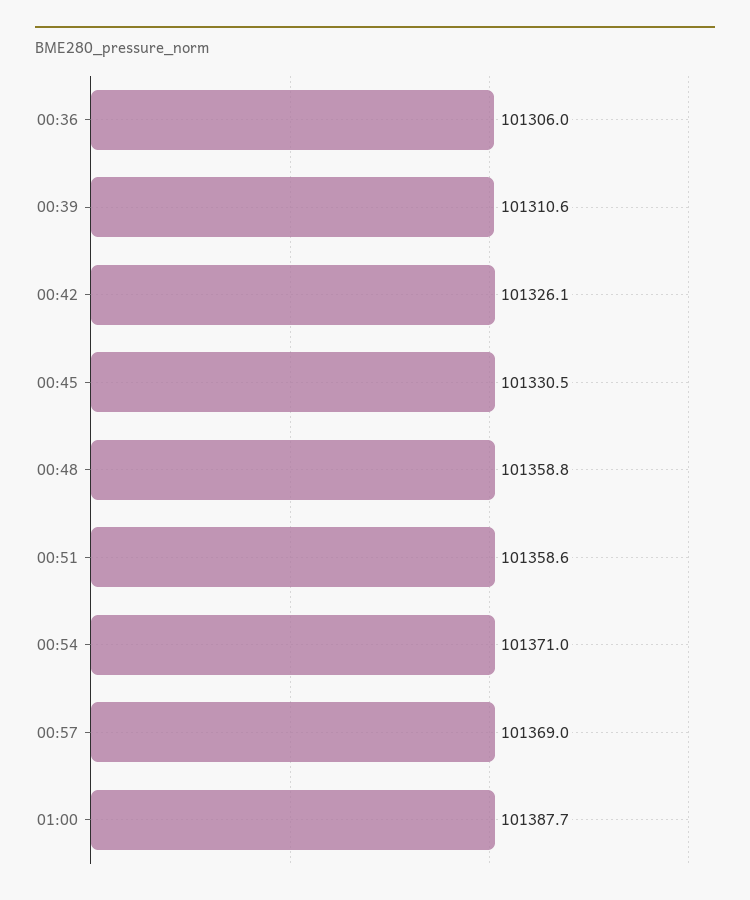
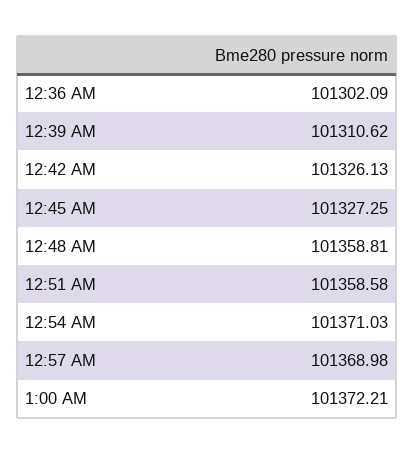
  {
-   "00:36": 101306,
+   "00:36": 101302.09,
    "00:39": 101310.62,
    "00:42": 101326.13,
-   "00:45": 101330.5,
+   "00:45": 101327.25,
    "00:48": 101358.81,
    "00:51": 101358.58,
    "00:54": 101371.03,
    "00:57": 101368.98,
-   "01:00": 101387.7
+   "01:00": 101372.21
  }

